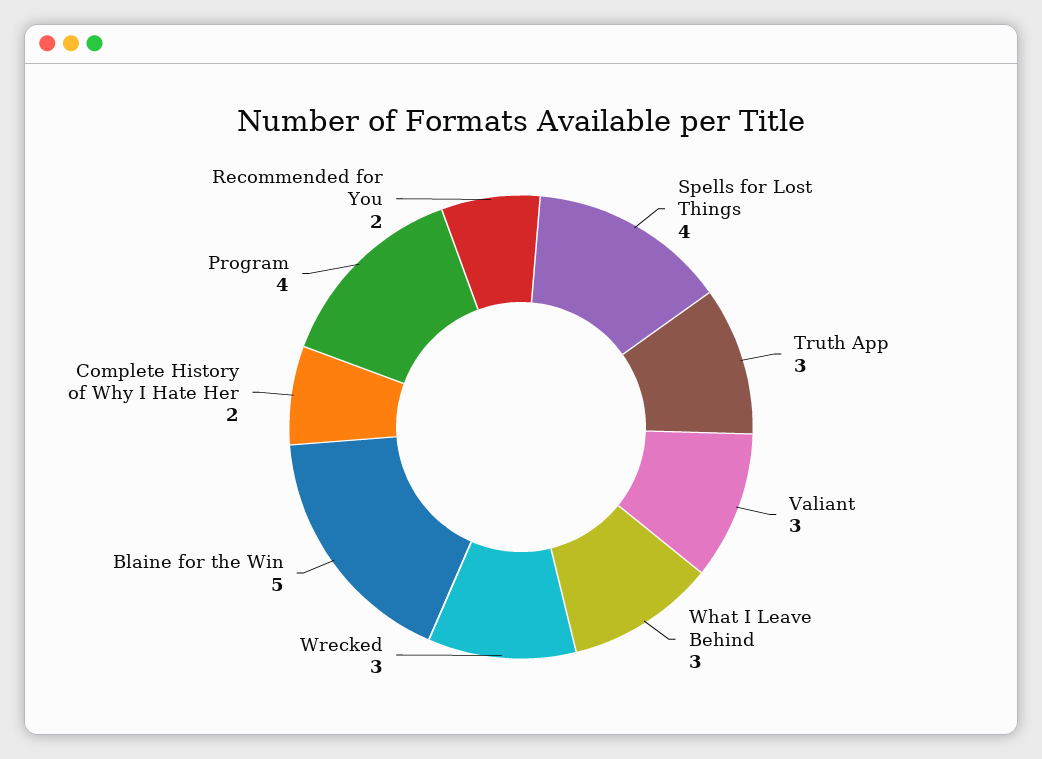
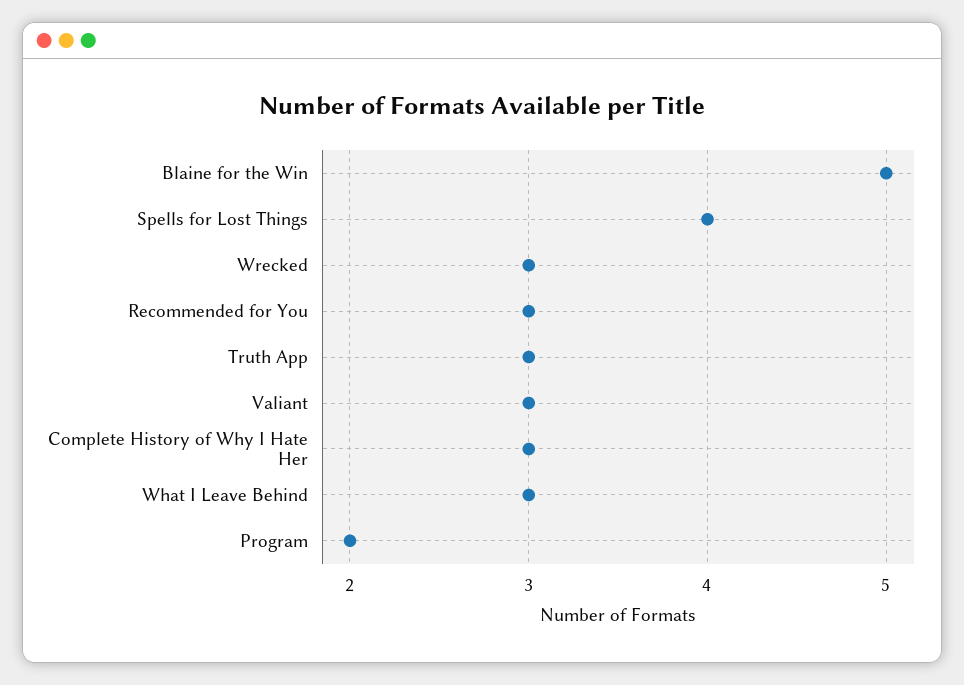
  {
    "Spells for Lost Things": 4,
    "Truth App": 3,
    "Valiant": 3,
    "What I Leave Behind": 3,
    "Wrecked": 3,
    "Blaine for the Win": 5,
-   "Complete History of Why I Hate Her": 2,
+   "Complete History of Why I Hate Her": 3,
-   "Program": 4,
+   "Program": 2,
-   "Recommended for You": 2
+   "Recommended for You": 3
  }

